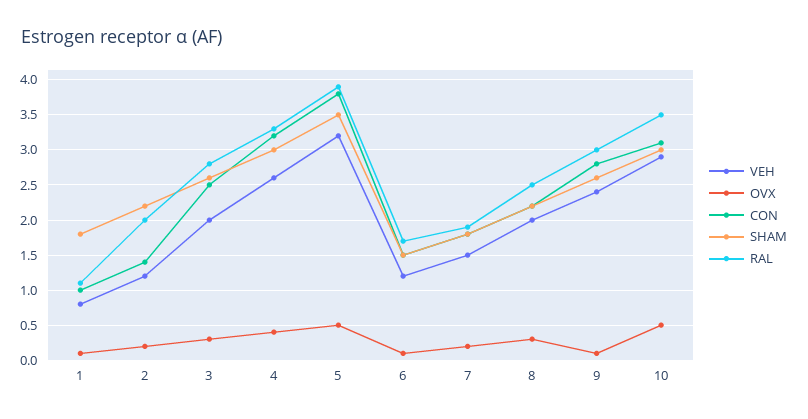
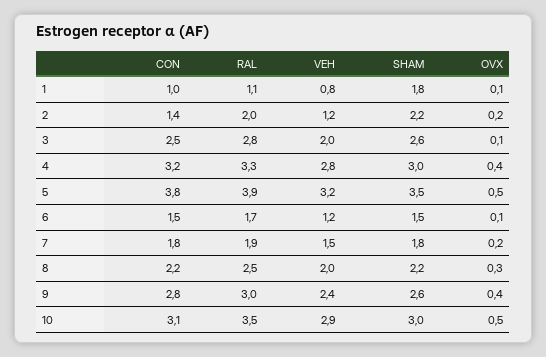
  {
    "VEH": {
      "1": 0.8,
      "2": 1.2,
      "3": 2,
-     "4": 2.6,
+     "4": 2.8,
      "5": 3.2,
      "6": 1.2,
      "7": 1.5,
      "8": 2,
      "9": 2.4,
      "10": 2.9
    },
    "OVX": {
      "1": 0.1,
      "2": 0.2,
-     "3": 0.3,
+     "3": 0.1,
      "4": 0.4,
      "5": 0.5,
      "6": 0.1,
      "7": 0.2,
      "8": 0.3,
-     "9": 0.1,
+     "9": 0.4,
      "10": 0.5
    },
    "CON": {
      "1": 1,
      "2": 1.4,
      "3": 2.5,
      "4": 3.2,
      "5": 3.8,
      "6": 1.5,
      "7": 1.8,
      "8": 2.2,
      "9": 2.8,
      "10": 3.1
    },
    "SHAM": {
      "1": 1.8,
      "2": 2.2,
      "3": 2.6,
      "4": 3,
      "5": 3.5,
      "6": 1.5,
      "7": 1.8,
      "8": 2.2,
      "9": 2.6,
      "10": 3
    },
    "RAL": {
      "1": 1.1,
      "2": 2,
      "3": 2.8,
      "4": 3.3,
      "5": 3.9,
      "6": 1.7,
      "7": 1.9,
      "8": 2.5,
      "9": 3,
      "10": 3.5
    }
  }

